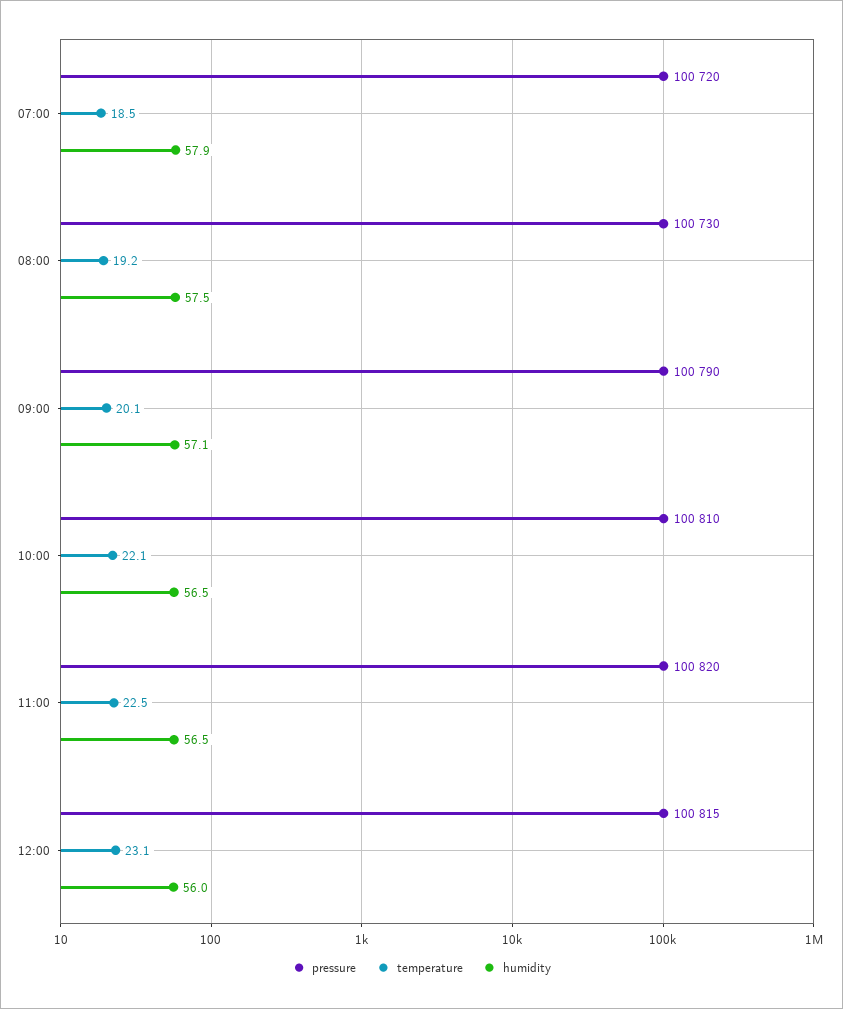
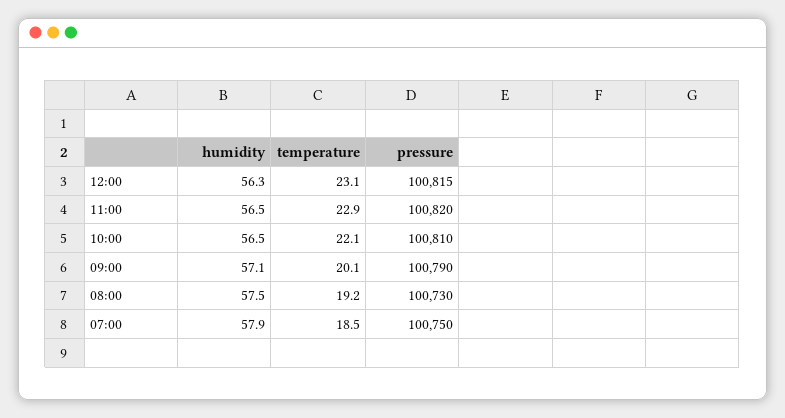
  {
    "pressure": {
-     "07:00": 100720,
+     "07:00": 100750,
      "08:00": 100730,
      "09:00": 100790,
      "10:00": 100810,
      "11:00": 100820,
      "12:00": 100815
    },
    "temperature": {
      "07:00": 18.5,
      "08:00": 19.2,
      "09:00": 20.1,
      "10:00": 22.1,
-     "11:00": 22.5,
+     "11:00": 22.9,
      "12:00": 23.1
    },
    "humidity": {
      "07:00": 57.9,
      "08:00": 57.5,
      "09:00": 57.1,
      "10:00": 56.5,
      "11:00": 56.5,
-     "12:00": 56
+     "12:00": 56.3
    }
  }

